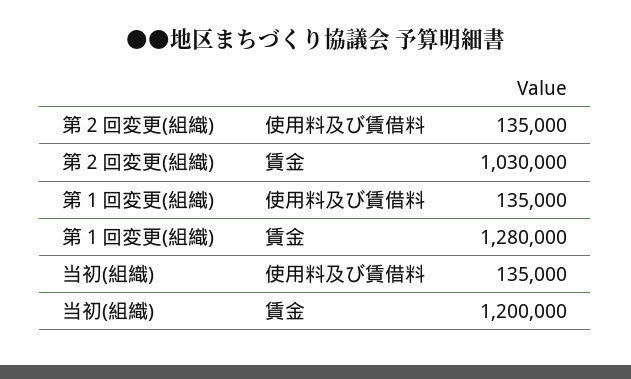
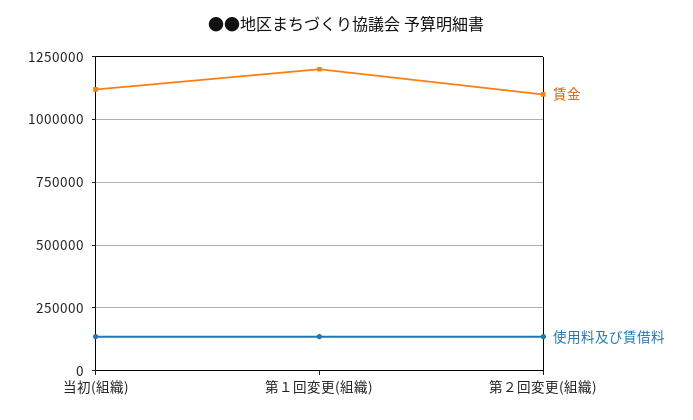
  {
    "使用料及び賃借料": {
      "第２回変更(組織)": 135000,
      "第１回変更(組織)": 135000,
      "当初(組織)": 135000
    },
    "賃金": {
-     "第２回変更(組織)": 1030000,
+     "第２回変更(組織)": 1100000,
-     "第１回変更(組織)": 1280000,
+     "第１回変更(組織)": 1200000,
-     "当初(組織)": 1200000
+     "当初(組織)": 1125000
    }
  }

